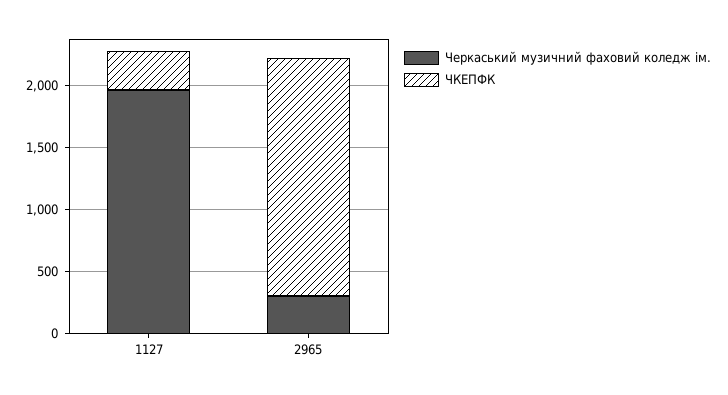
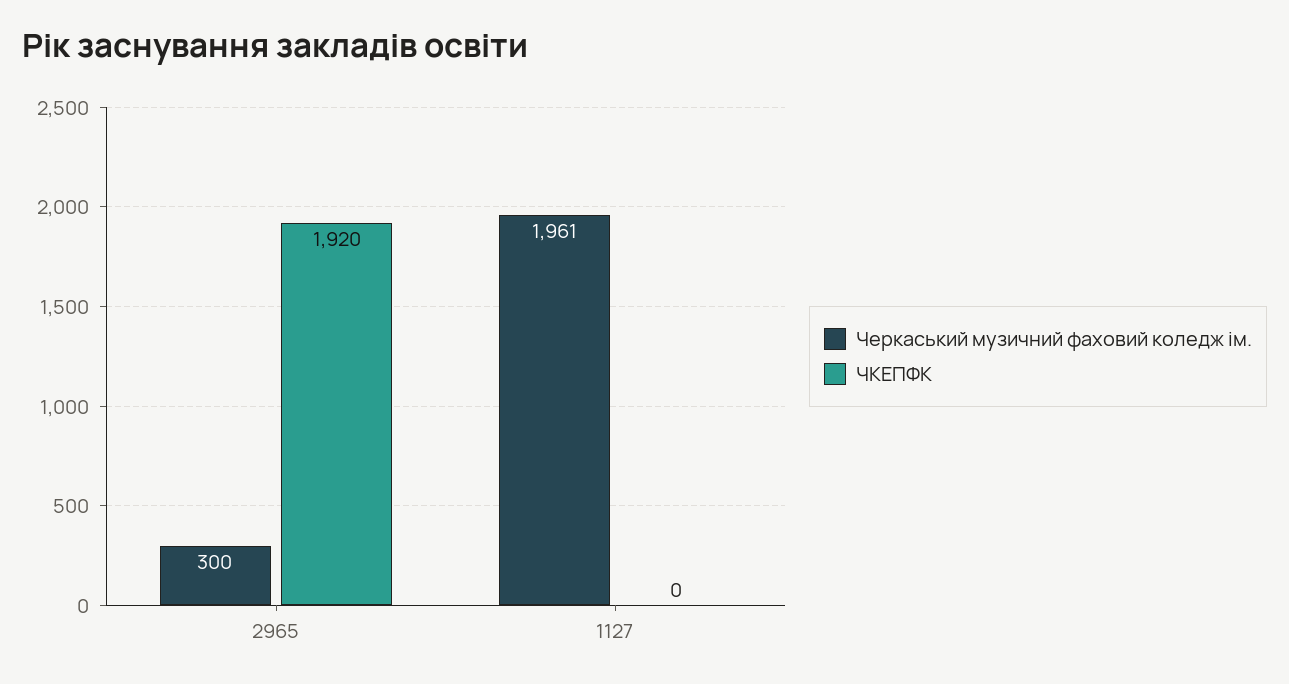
  {
    "Черкаський музичний фаховий коледж ім.": {
      "1127": 1961,
      "2965": 300
    },
    "ЧКЕПФК": {
-     "1127": 300,
+     "1127": 0,
      "2965": 1920
    }
  }

